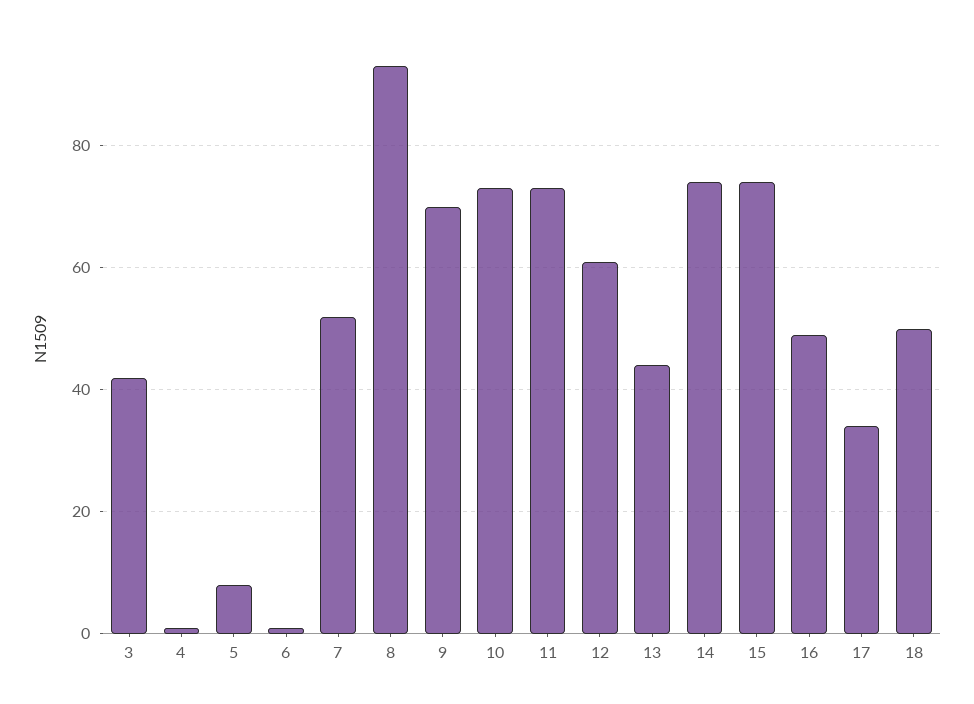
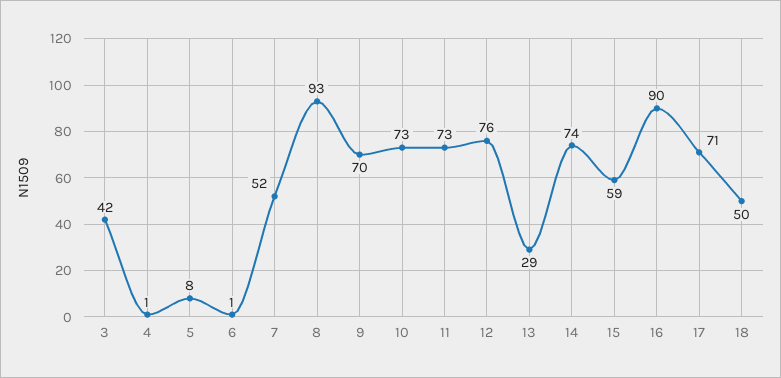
  {
    "3": 42,
    "4": 1,
    "5": 8,
    "6": 1,
    "7": 52,
    "8": 93,
    "9": 70,
    "10": 73,
    "11": 73,
-   "12": 60,
+   "12": 76,
-   "13": 45,
+   "13": 29,
    "14": 74,
-   "15": 75,
+   "15": 59,
-   "16": 50,
+   "16": 90,
-   "17": 35,
+   "17": 71,
    "18": 50
  }

